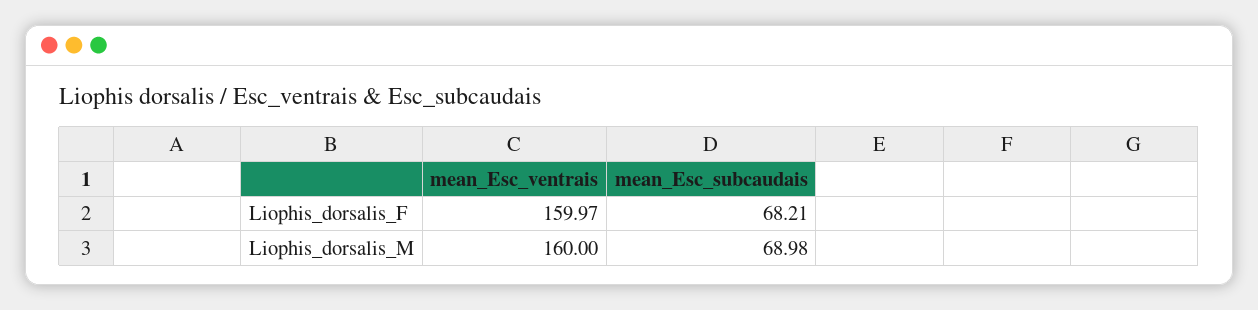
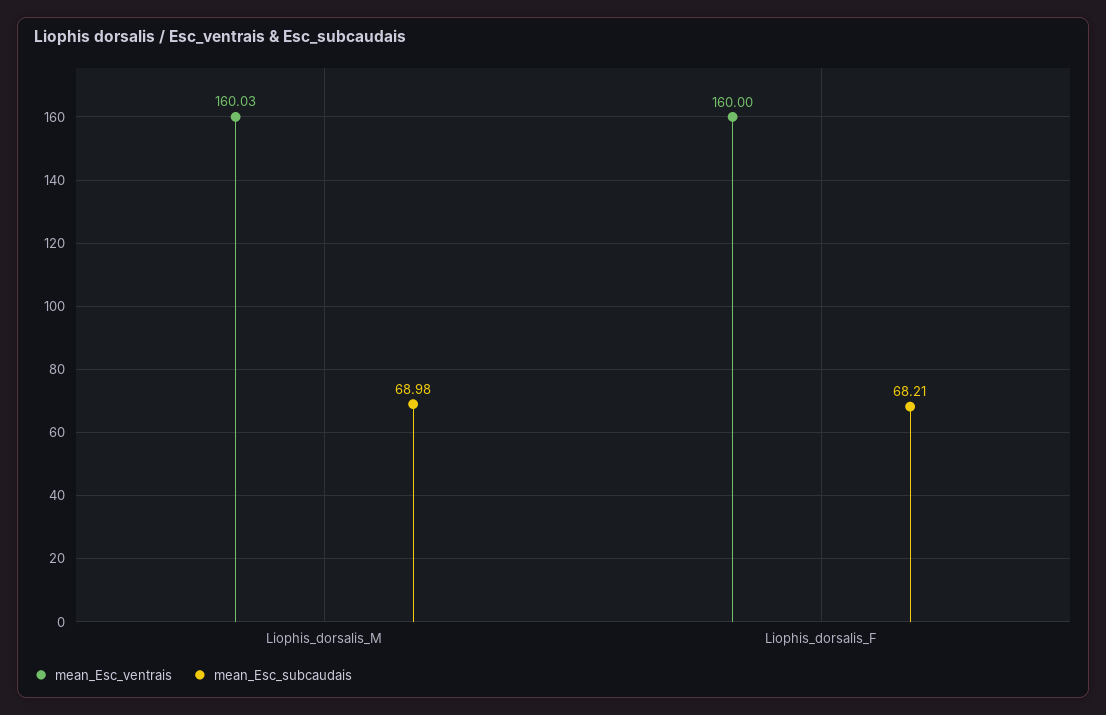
  {
    "mean_Esc_ventrais": {
-     "Liophis_dorsalis_F": 159.97,
+     "Liophis_dorsalis_F": 160,
-     "Liophis_dorsalis_M": 160
+     "Liophis_dorsalis_M": 160.03
    },
    "mean_Esc_subcaudais": {
      "Liophis_dorsalis_F": 68.21,
      "Liophis_dorsalis_M": 68.98
    }
  }

